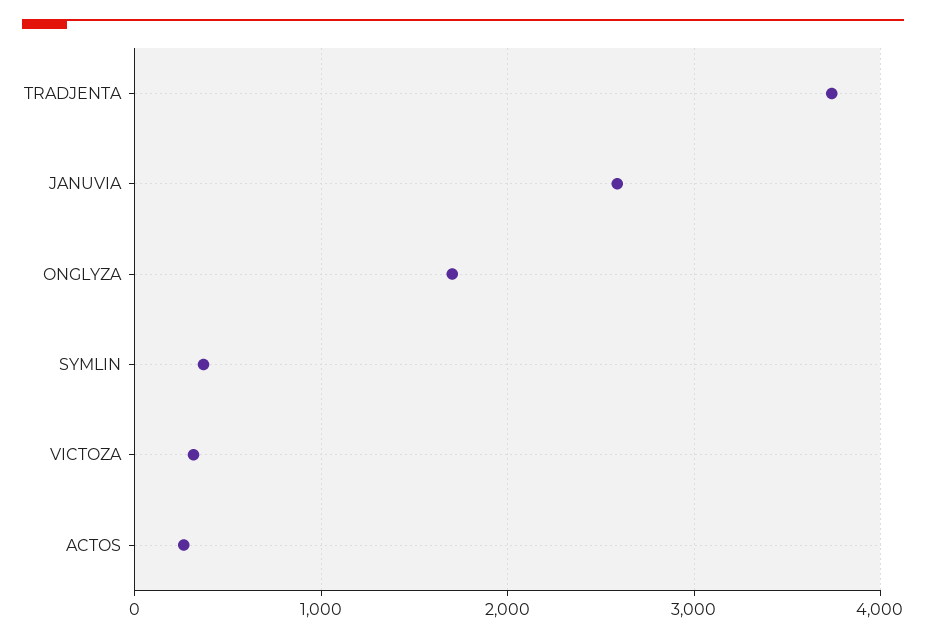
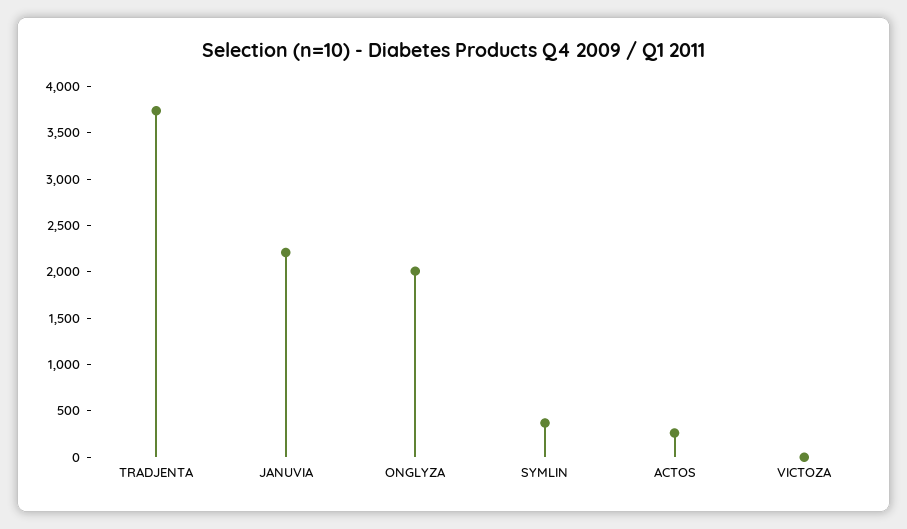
  {
    "TRADJENTA": 3700,
-   "JANUVIA": 2600,
+   "JANUVIA": 2200,
-   "ONGLYZA": 1700,
+   "ONGLYZA": 2000,
    "SYMLIN": 400,
-   "VICTOZA": 300,
+   "VICTOZA": 0,
    "ACTOS": 300
  }

